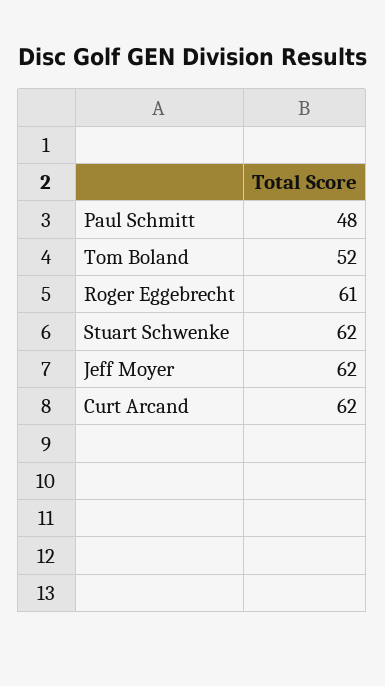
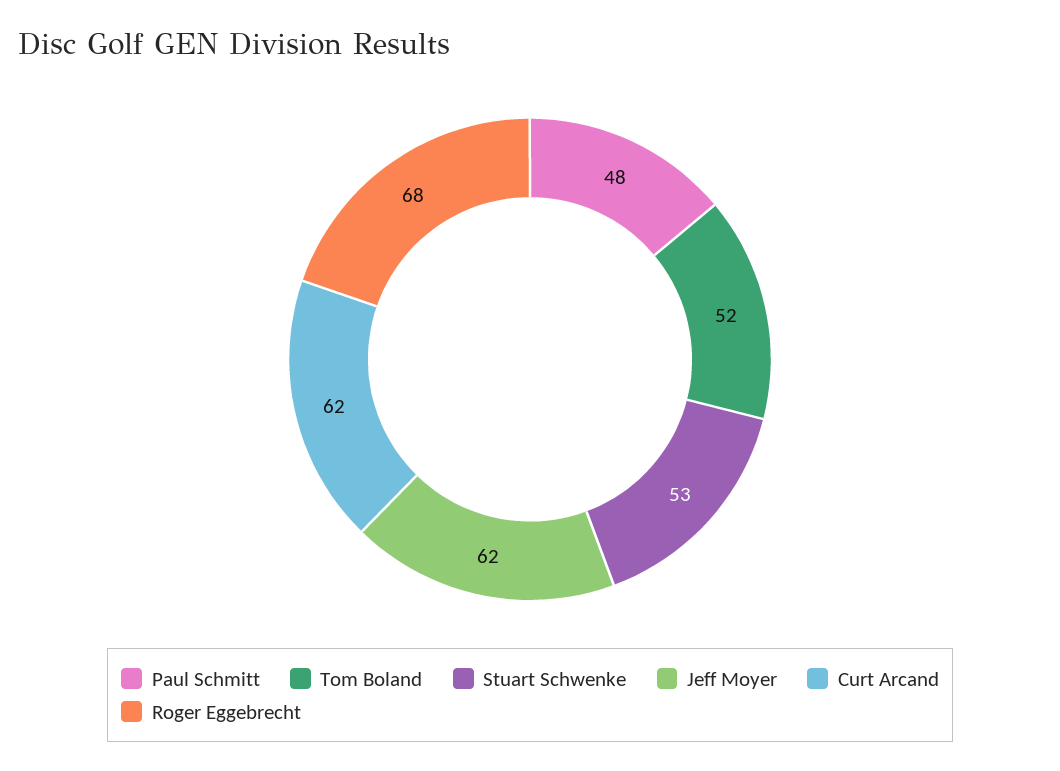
  {
    "Paul Schmitt": 48,
    "Tom Boland": 52,
-   "Roger Eggebrecht": 61,
+   "Roger Eggebrecht": 68,
-   "Stuart Schwenke": 62,
+   "Stuart Schwenke": 53,
    "Jeff Moyer": 62,
    "Curt Arcand": 62
  }

